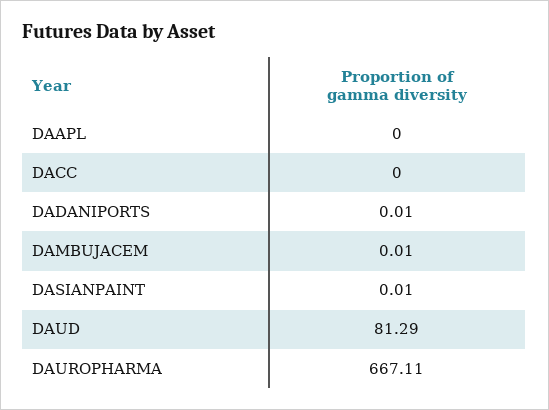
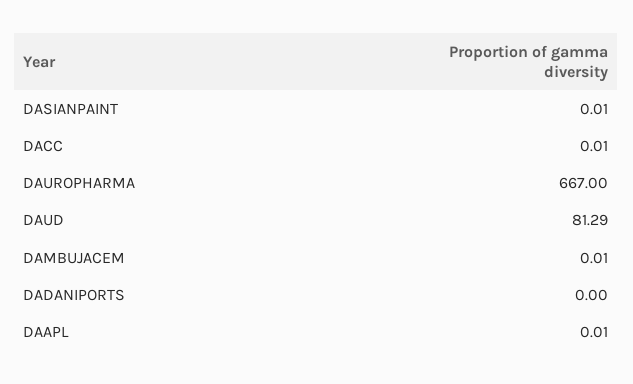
  {
-   "DAAPL": 0,
+   "DAAPL": 0.01,
-   "DACC": 0,
+   "DACC": 0.01,
-   "DADANIPORTS": 0.01,
+   "DADANIPORTS": 0,
    "DAMBUJACEM": 0.01,
    "DASIANPAINT": 0.01,
    "DAUD": 81.29,
-   "DAUROPHARMA": 667.11
+   "DAUROPHARMA": 667
  }

